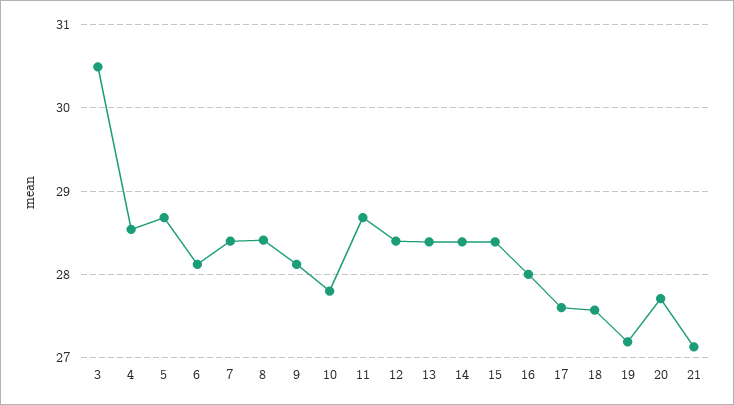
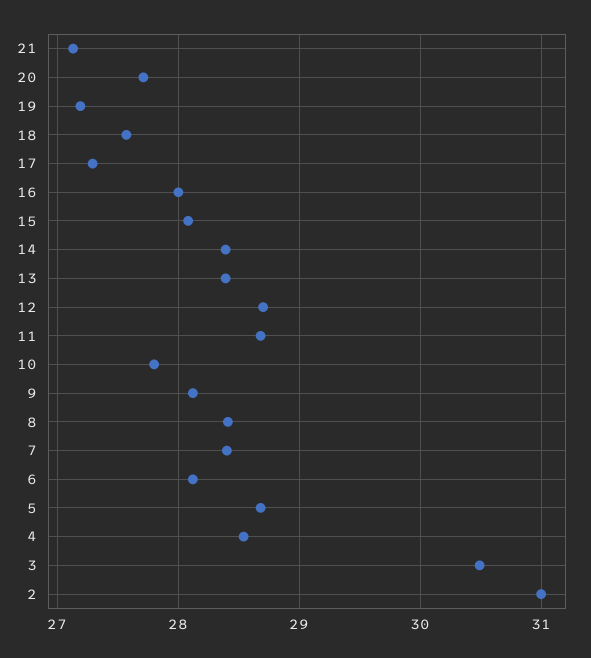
  {
    "3": 30.5,
    "4": 28.5,
    "5": 28.7,
    "6": 28.1,
    "7": 28.4,
    "8": 28.4,
    "9": 28.1,
    "10": 27.8,
    "11": 28.7,
-   "12": 28.4,
+   "12": 28.7,
    "13": 28.4,
    "14": 28.4,
-   "15": 28.4,
+   "15": 28.1,
    "16": 28,
-   "17": 27.6,
+   "17": 27.3,
    "18": 27.6,
    "19": 27.2,
    "20": 27.7,
-   "21": 27.1
+   "21": 27.1,
+   "2": 31
  }

